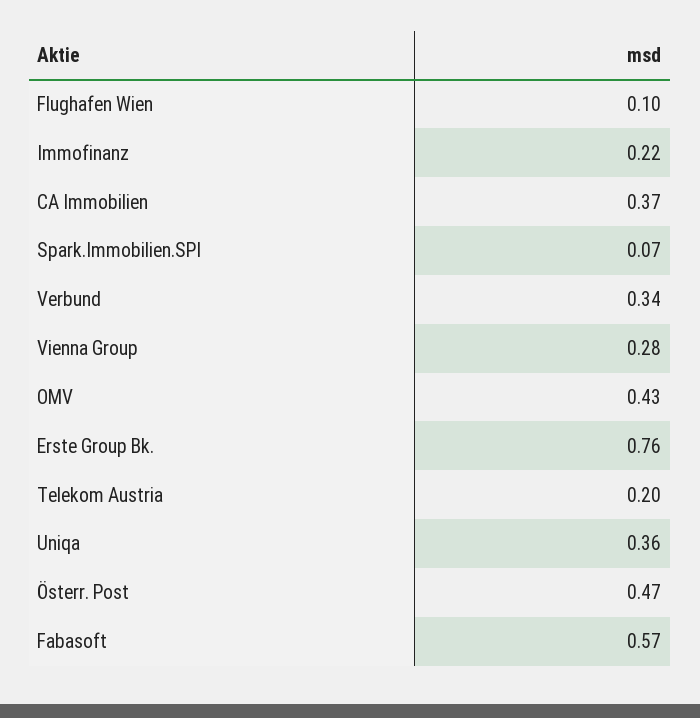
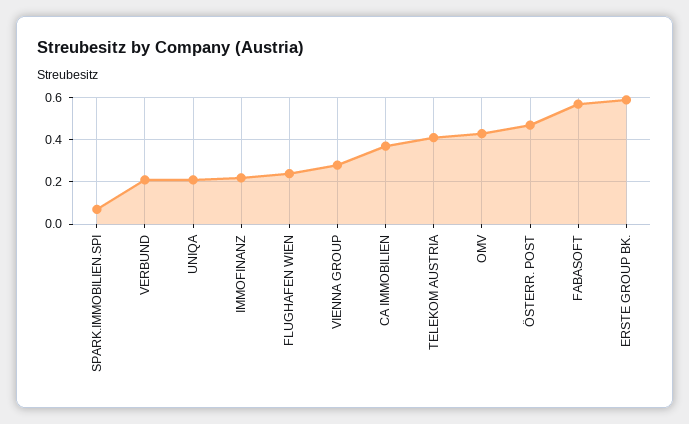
  {
-   "Flughafen Wien": 0.1,
+   "Flughafen Wien": 0.25,
    "Immofinanz": 0.22,
    "CA Immobilien": 0.37,
    "Spark.Immobilien.SPI": 0.07,
-   "Verbund": 0.34,
+   "Verbund": 0.2,
    "Vienna Group": 0.28,
    "OMV": 0.43,
-   "Erste Group Bk.": 0.76,
+   "Erste Group Bk.": 0.6,
-   "Telekom Austria": 0.2,
+   "Telekom Austria": 0.4,
-   "Uniqa": 0.36,
+   "Uniqa": 0.2,
    "Österr. Post": 0.47,
    "Fabasoft": 0.57
  }

